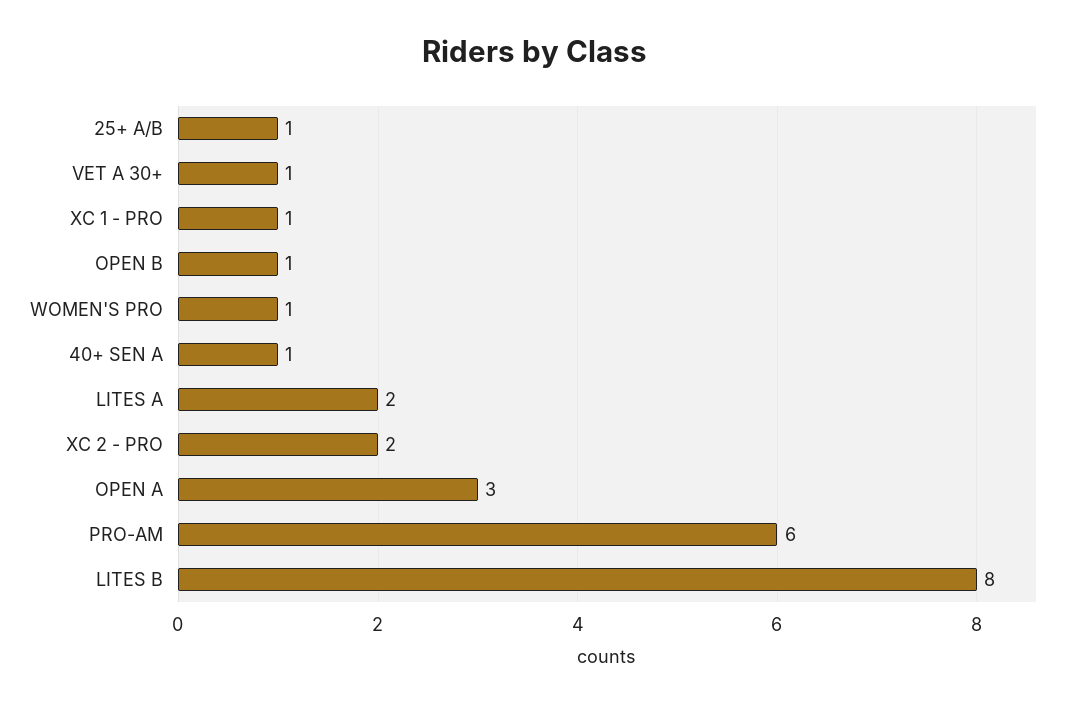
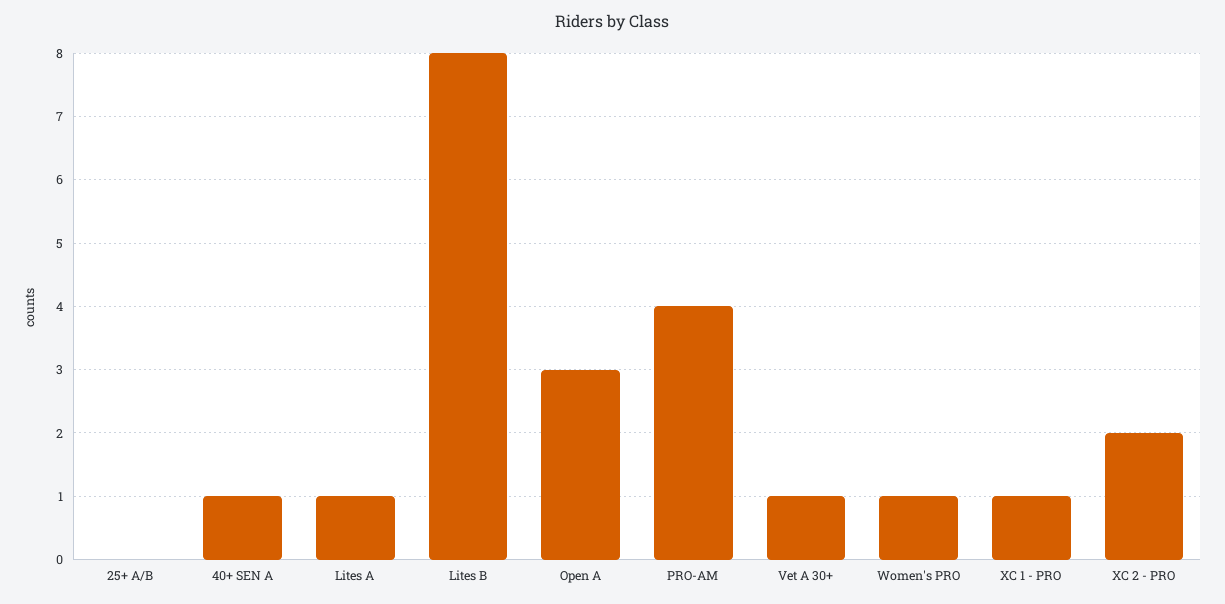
  {
-   "25+ A/B": 1,
+   "25+ A/B": 0,
    "VET A 30+": 1,
    "XC 1 - PRO": 1,
-   "OPEN B": 1,
    "WOMEN'S PRO": 1,
    "40+ SEN A": 1,
-   "LITES A": 2,
+   "LITES A": 1,
    "XC 2 - PRO": 2,
    "OPEN A": 3,
-   "PRO-AM": 6,
+   "PRO-AM": 4,
    "LITES B": 8
  }

